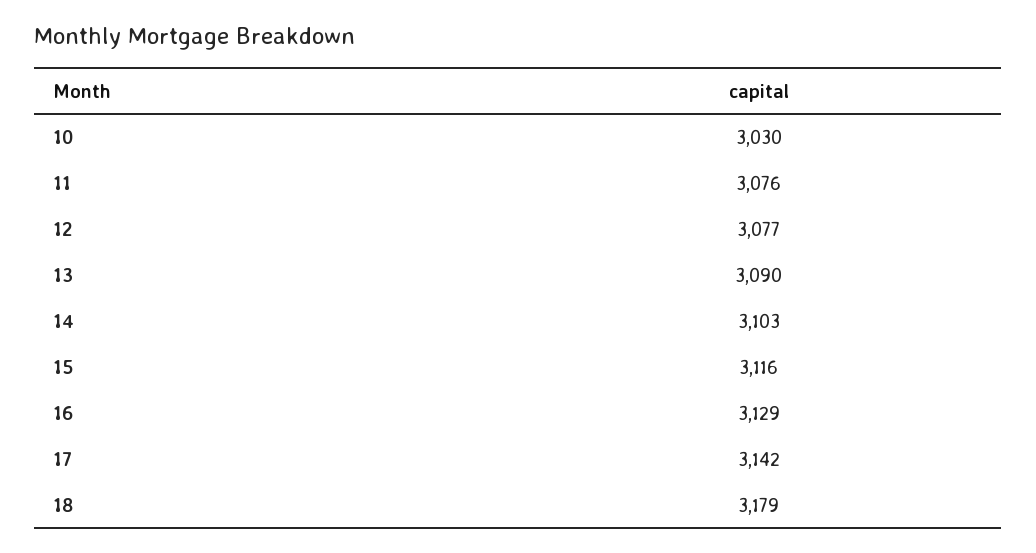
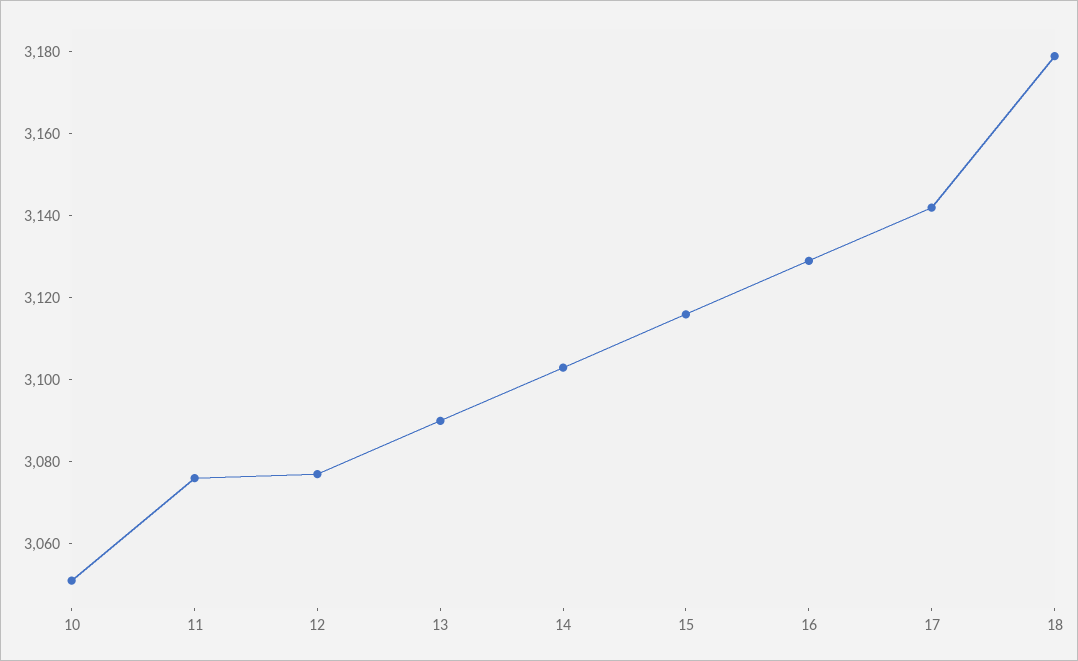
  {
-   "10": 3030,
+   "10": 3050,
    "11": 3076,
    "12": 3077,
    "13": 3090,
    "14": 3103,
    "15": 3116,
    "16": 3129,
    "17": 3142,
    "18": 3179
  }

